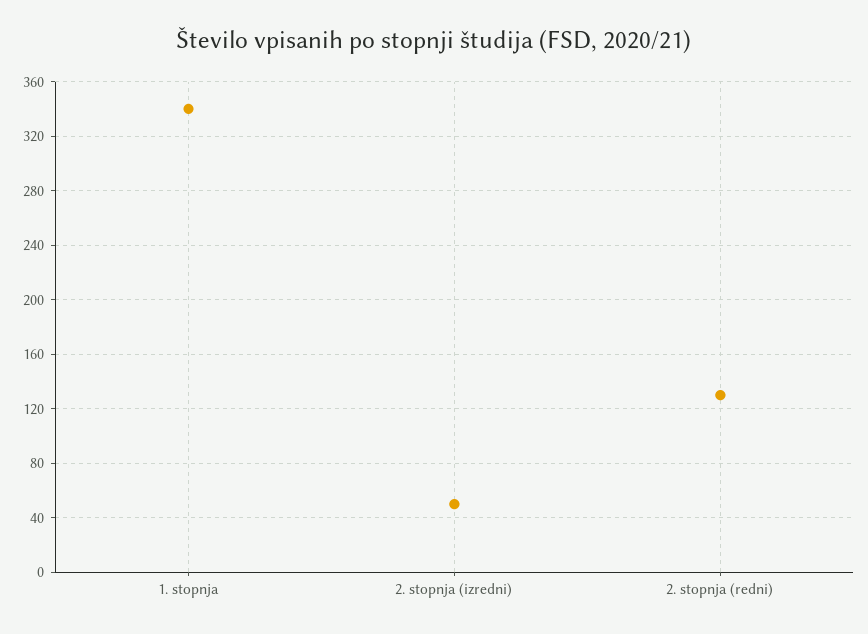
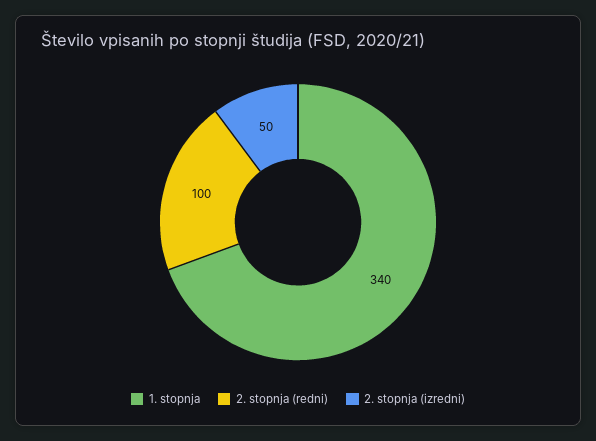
  {
    "1. stopnja": 340,
    "2. stopnja (izredni)": 50,
-   "2. stopnja (redni)": 130
+   "2. stopnja (redni)": 100
  }

